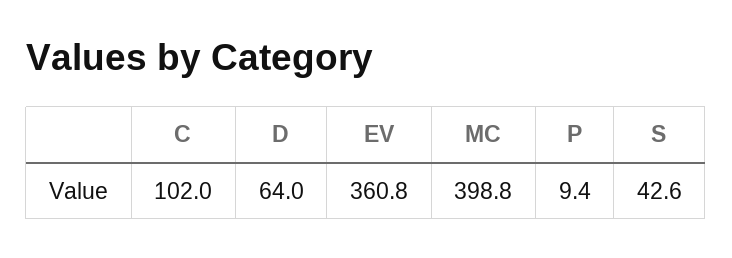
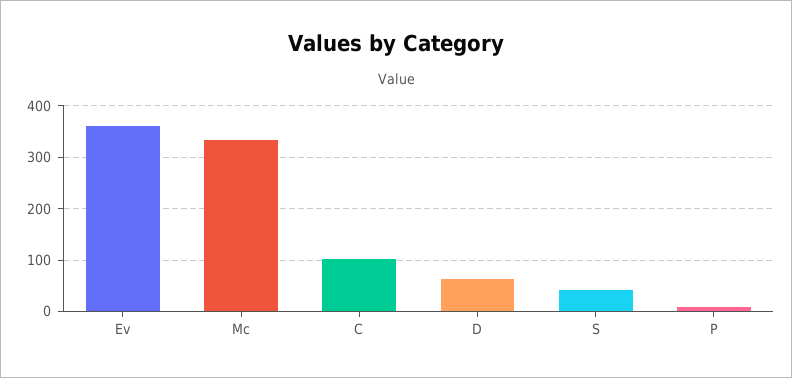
  {
    "C": 102,
    "D": 64,
    "EV": 360.8,
-   "MC": 398.8,
+   "MC": 340,
    "P": 9.4,
    "S": 42.6
  }

